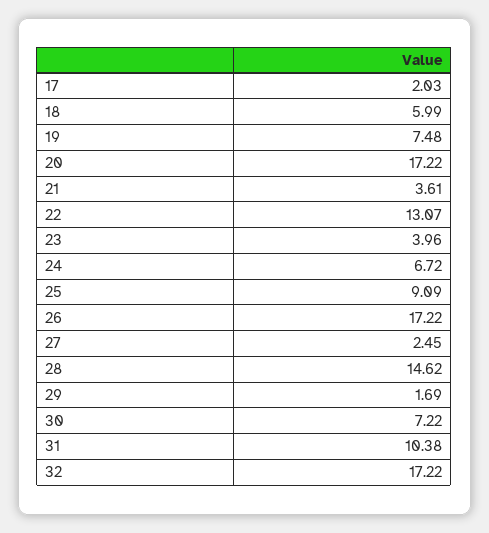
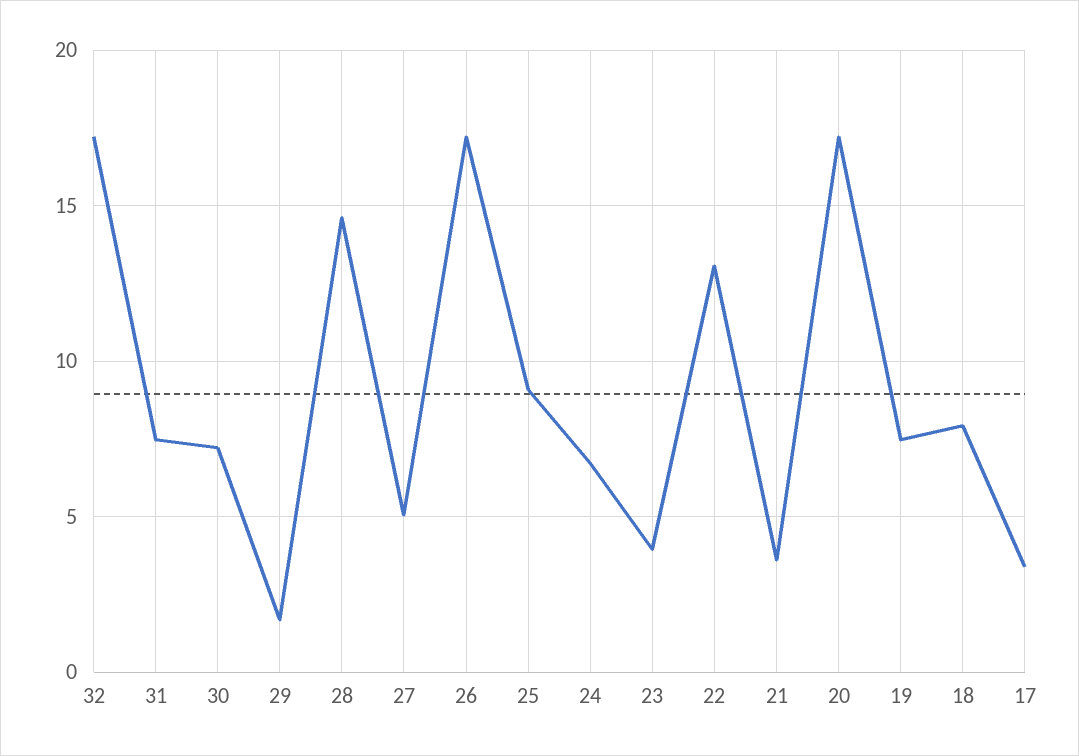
  {
-   "17": 2.03,
+   "17": 3.5,
-   "18": 5.99,
+   "18": 8,
    "19": 7.48,
    "20": 17.22,
    "21": 3.61,
    "22": 13.07,
    "23": 3.96,
    "24": 6.72,
    "25": 9.09,
    "26": 17.22,
-   "27": 2.45,
+   "27": 5,
    "28": 14.62,
    "29": 1.69,
    "30": 7.22,
-   "31": 10.38,
+   "31": 7.5,
    "32": 17.22
  }

